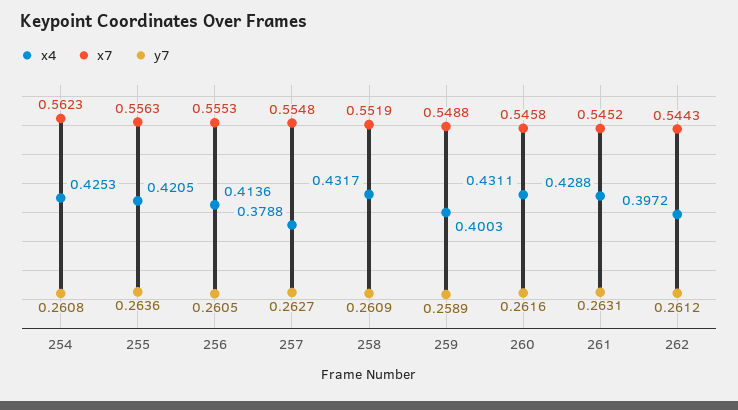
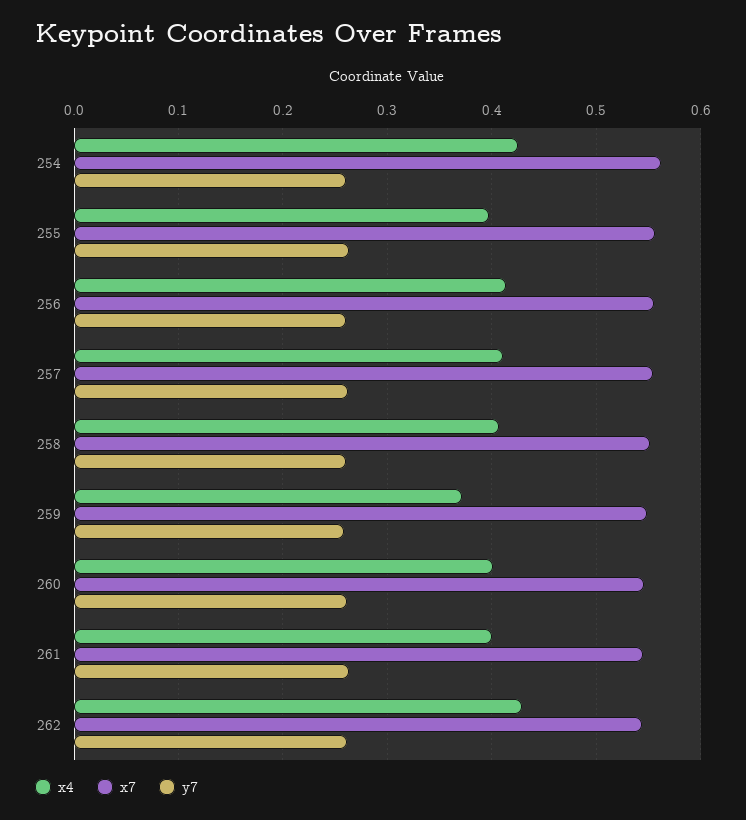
  {
    "x4": {
      "254": 0.4253,
-     "255": 0.4205,
+     "255": 0.4,
      "256": 0.4136,
-     "257": 0.3788,
+     "257": 0.41,
-     "258": 0.4317,
+     "258": 0.41,
-     "259": 0.4003,
+     "259": 0.37,
-     "260": 0.4311,
+     "260": 0.4,
-     "261": 0.4288,
+     "261": 0.4,
-     "262": 0.3972
+     "262": 0.43
    },
    "x7": {
      "254": 0.5623,
      "255": 0.5563,
      "256": 0.5553,
      "257": 0.5548,
      "258": 0.5519,
      "259": 0.5488,
      "260": 0.5458,
      "261": 0.5452,
      "262": 0.5443
    },
    "y7": {
      "254": 0.2608,
      "255": 0.2636,
      "256": 0.2605,
      "257": 0.2627,
      "258": 0.2609,
      "259": 0.2589,
      "260": 0.2616,
      "261": 0.2631,
      "262": 0.2612
    }
  }

